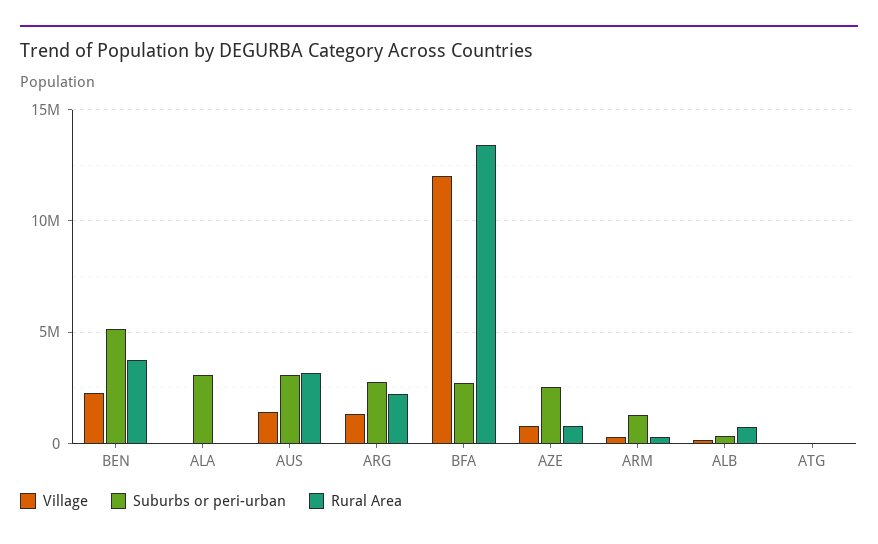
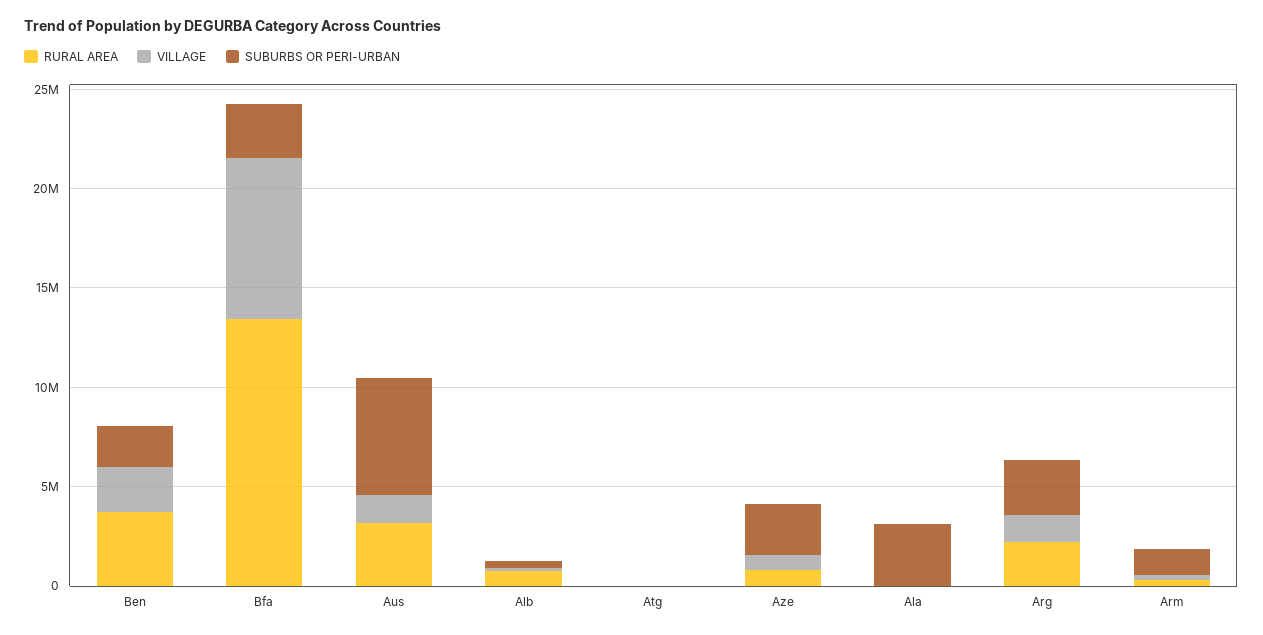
  {
    "Village": {
      "BEN": 2500000,
      "ALA": 0,
      "AUS": 1500000,
      "ARG": 1500000,
-     "BFA": 12000000,
+     "BFA": 8000000,
      "AZE": 1000000,
      "ARM": 500000,
      "ALB": 0,
      "ATG": 0
    },
    "Suburbs or peri-urban": {
-     "BEN": 5000000,
+     "BEN": 2000000,
      "ALA": 3000000,
-     "AUS": 3000000,
+     "AUS": 6000000,
      "ARG": 3000000,
      "BFA": 2500000,
      "AZE": 2500000,
      "ARM": 1500000,
      "ALB": 500000,
      "ATG": 0
    },
    "Rural Area": {
      "BEN": 3500000,
      "ALA": 0,
      "AUS": 3000000,
      "ARG": 2000000,
      "BFA": 13500000,
      "AZE": 1000000,
      "ARM": 500000,
      "ALB": 1000000,
      "ATG": 0
    }
  }

